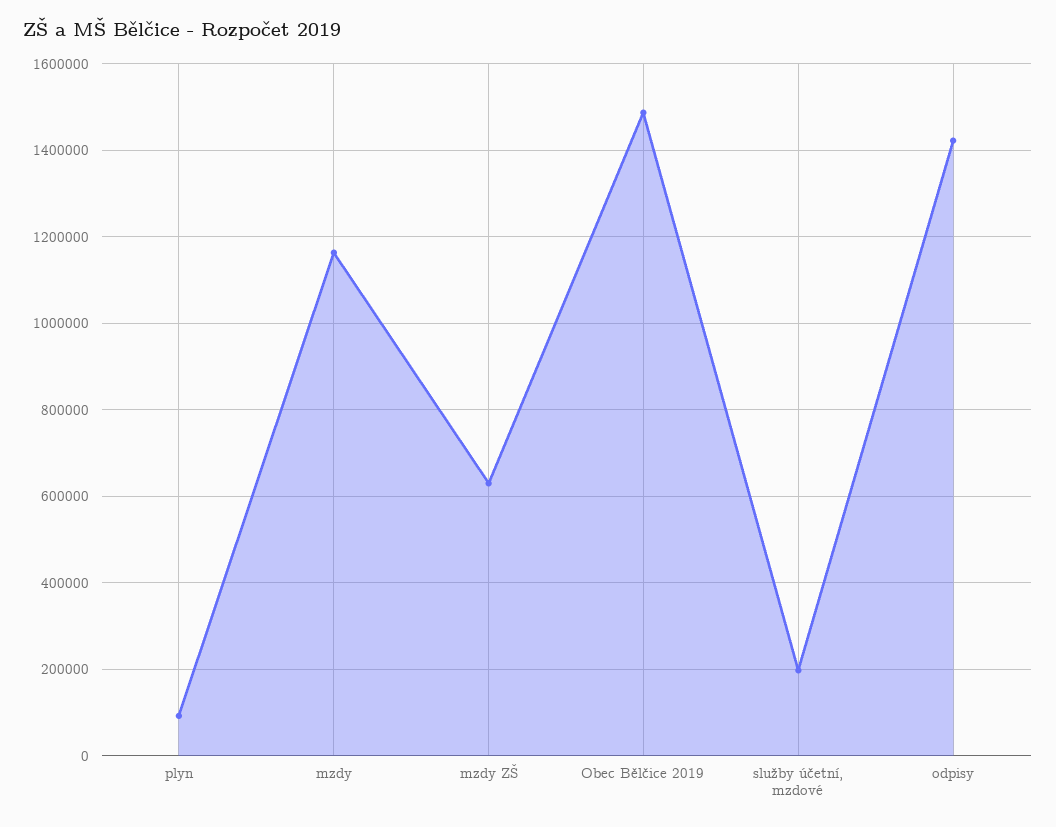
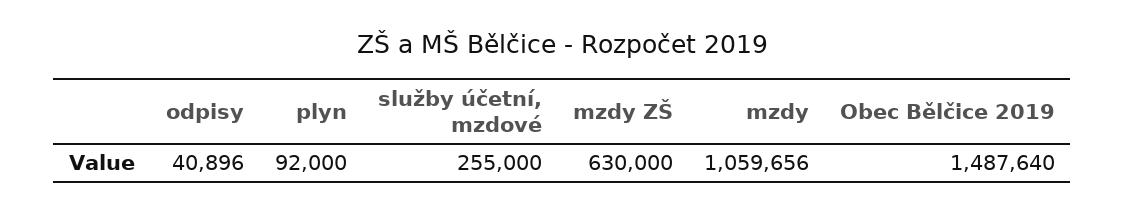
  {
    "plyn": 92000,
-   "mzdy": 1160000,
+   "mzdy": 1059656,
    "mzdy ZŠ": 630000,
    "Obec Bělčice 2019": 1487640,
-   "služby účetní, mzdové": 200000,
+   "služby účetní, mzdové": 255000,
-   "odpisy": 1420000
+   "odpisy": 40896
  }

